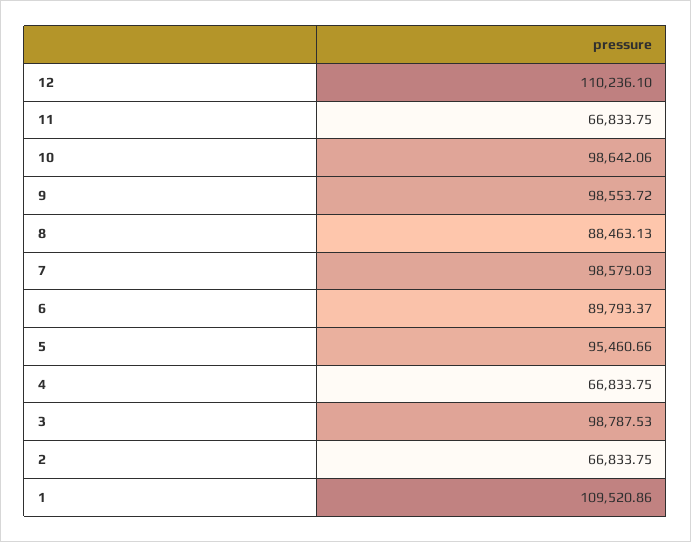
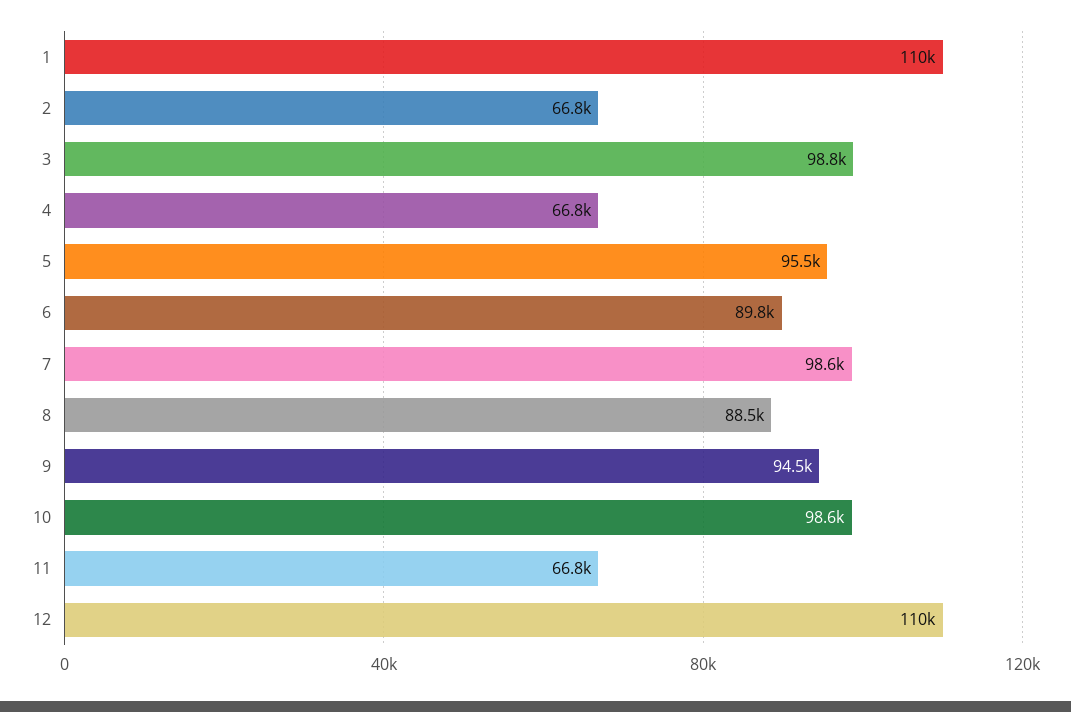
  {
    "12": 110236.1,
    "11": 66833.75,
    "10": 98642.06,
-   "9": 98553.72,
+   "9": 94500,
    "8": 88463.13,
    "7": 98579.03,
    "6": 89793.37,
    "5": 95460.66,
    "4": 66833.75,
    "3": 98787.53,
    "2": 66833.75,
    "1": 109520.86
  }

